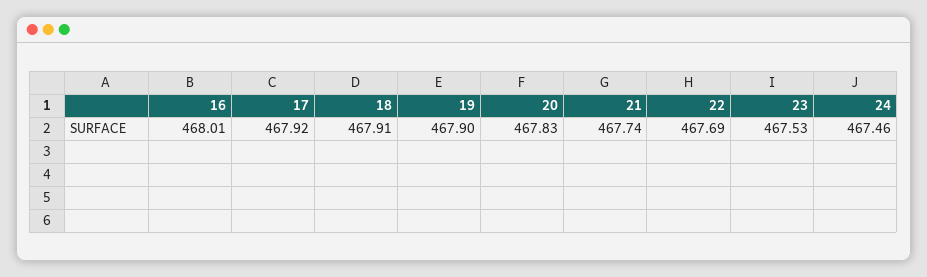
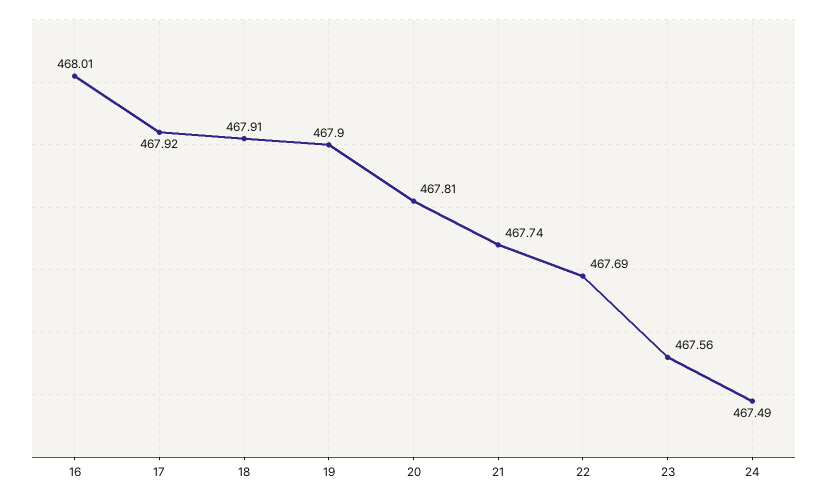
  {
    "16": 468.01,
    "17": 467.92,
    "18": 467.91,
    "19": 467.9,
-   "20": 467.83,
+   "20": 467.81,
    "21": 467.74,
    "22": 467.69,
-   "23": 467.53,
+   "23": 467.56,
-   "24": 467.46
+   "24": 467.49
  }

